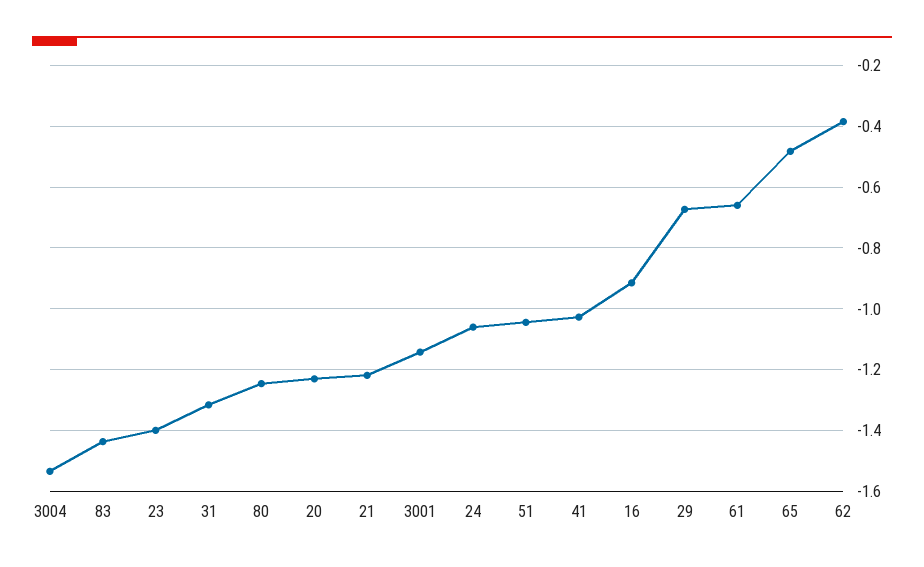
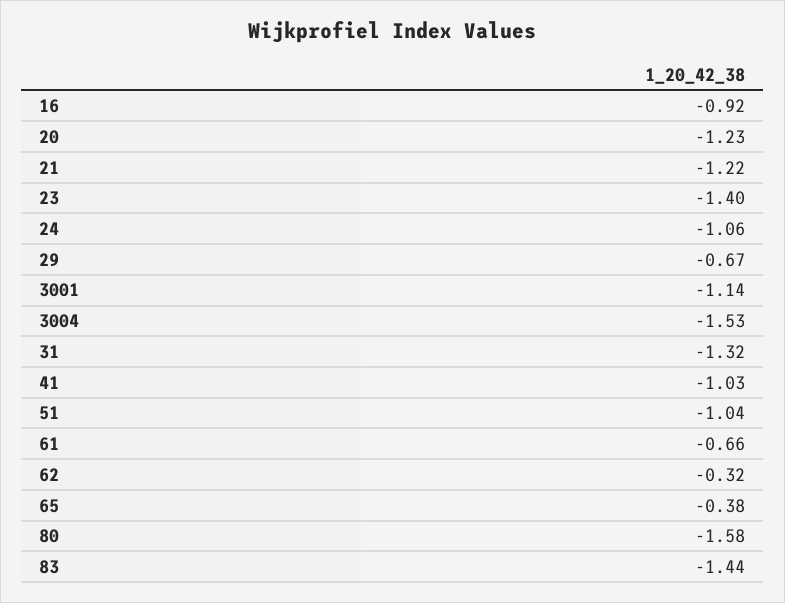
  {
    "3004": -1.53,
    "83": -1.44,
    "23": -1.4,
    "31": -1.32,
-   "80": -1.24,
+   "80": -1.58,
    "20": -1.23,
    "21": -1.22,
    "3001": -1.14,
    "24": -1.06,
    "51": -1.04,
    "41": -1.03,
    "16": -0.92,
    "29": -0.67,
    "61": -0.66,
-   "65": -0.48,
+   "65": -0.38,
-   "62": -0.38
+   "62": -0.32
  }

